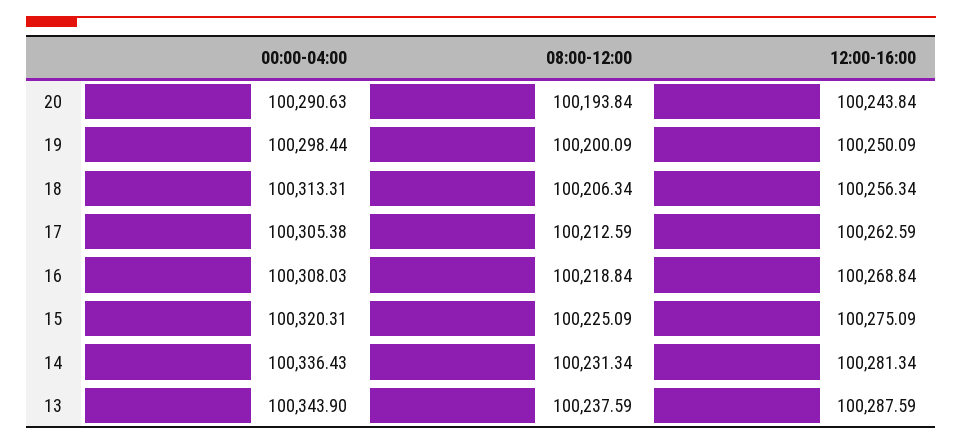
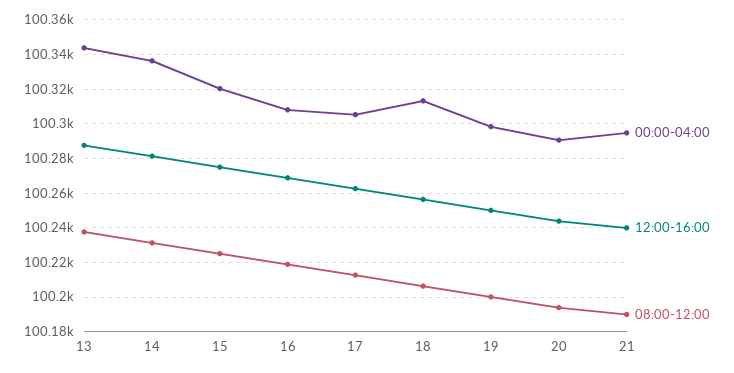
  {
    "00:00-04:00": {
      "20": 100290.63,
      "19": 100298.44,
      "18": 100313.31,
      "17": 100305.38,
      "16": 100308.03,
      "15": 100320.31,
      "14": 100336.43,
-     "13": 100343.9
+     "13": 100343.9,
+     "21": 100295
    },
    "08:00-12:00": {
      "20": 100193.84,
      "19": 100200.09,
      "18": 100206.34,
      "17": 100212.59,
      "16": 100218.84,
      "15": 100225.09,
      "14": 100231.34,
-     "13": 100237.59
+     "13": 100237.59,
+     "21": 100190
    },
    "12:00-16:00": {
      "20": 100243.84,
      "19": 100250.09,
      "18": 100256.34,
      "17": 100262.59,
      "16": 100268.84,
      "15": 100275.09,
      "14": 100281.34,
-     "13": 100287.59
+     "13": 100287.59,
+     "21": 100240
    }
  }

